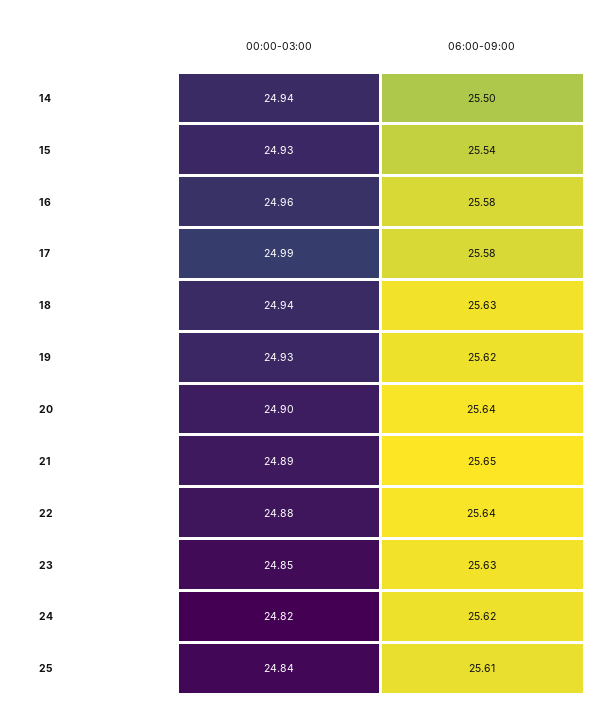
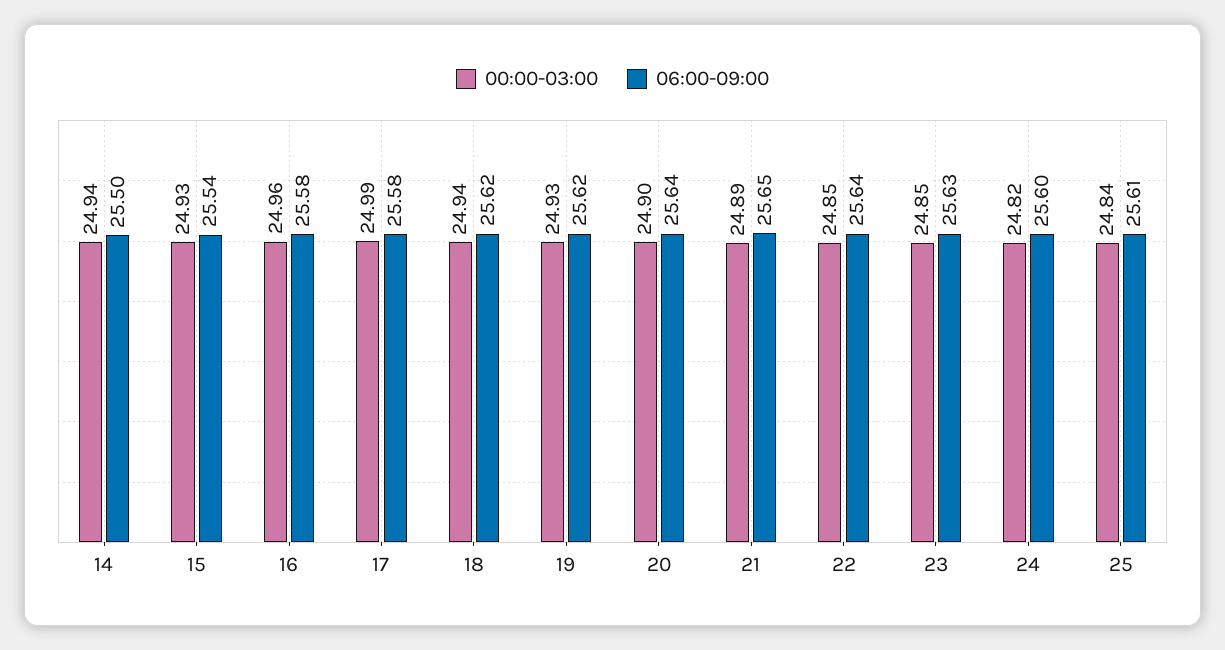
  {
    "00:00-03:00": {
      "14": 24.94,
      "15": 24.93,
      "16": 24.96,
      "17": 24.99,
      "18": 24.94,
      "19": 24.93,
      "20": 24.9,
      "21": 24.89,
-     "22": 24.88,
+     "22": 24.85,
      "23": 24.85,
      "24": 24.82,
      "25": 24.84
    },
    "06:00-09:00": {
      "14": 25.5,
      "15": 25.54,
      "16": 25.58,
      "17": 25.58,
-     "18": 25.63,
+     "18": 25.62,
      "19": 25.62,
      "20": 25.64,
      "21": 25.65,
      "22": 25.64,
      "23": 25.63,
-     "24": 25.62,
+     "24": 25.6,
      "25": 25.61
    }
  }

